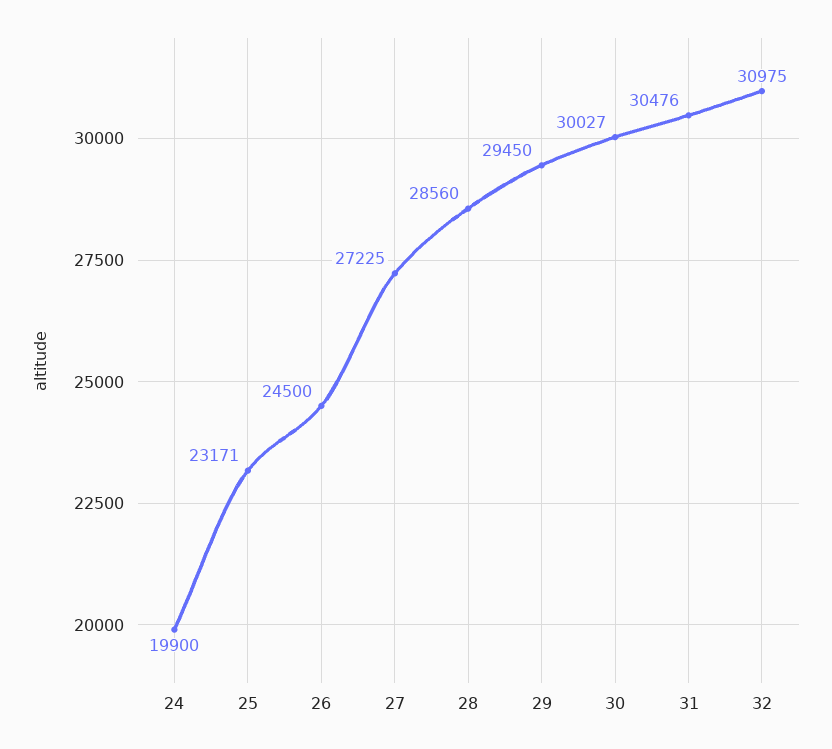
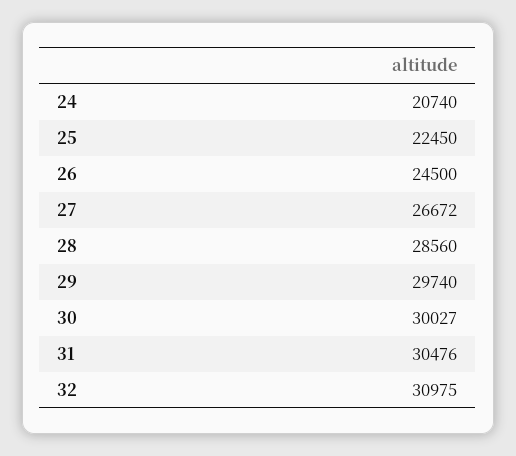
  {
-   "24": 19900,
+   "24": 20740,
-   "25": 23171,
+   "25": 22450,
    "26": 24500,
-   "27": 27225,
+   "27": 26672,
    "28": 28560,
-   "29": 29450,
+   "29": 29740,
    "30": 30027,
    "31": 30476,
    "32": 30975
  }

